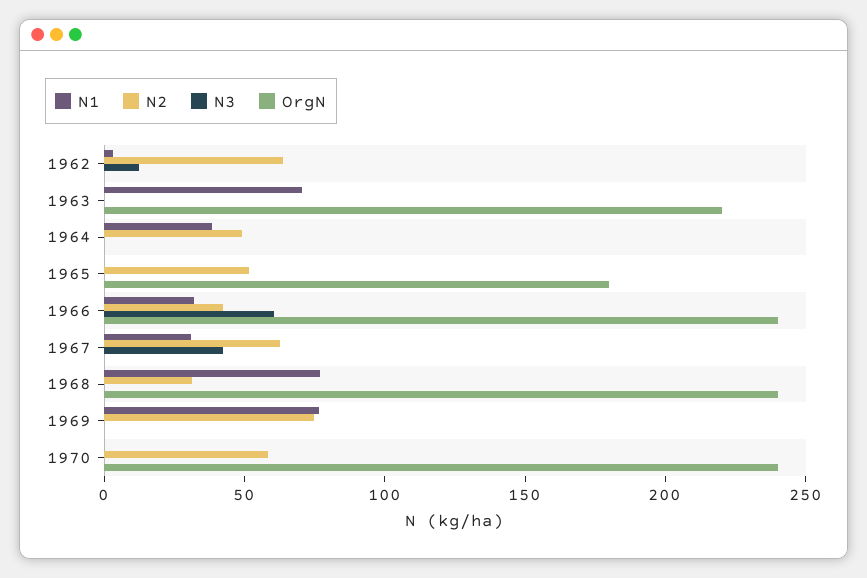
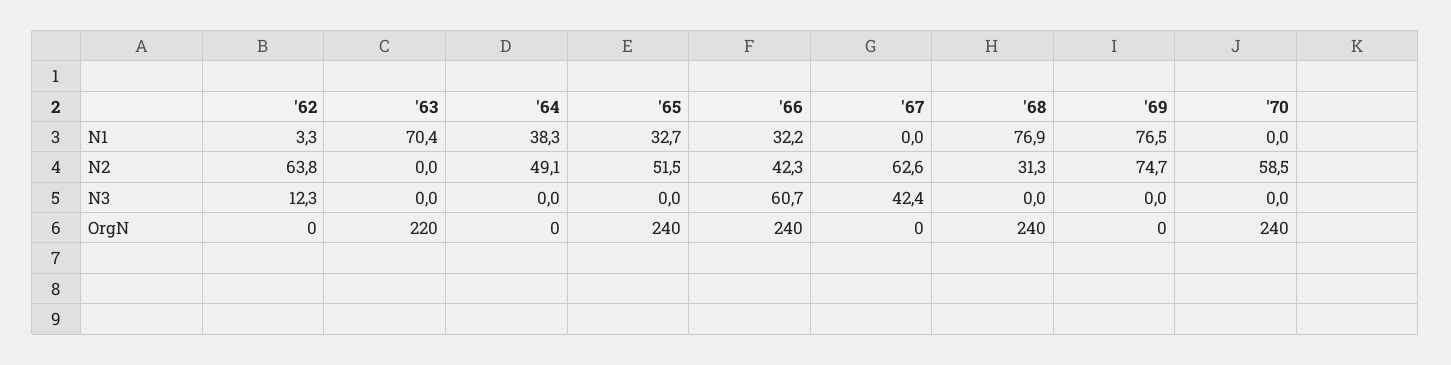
  {
    "N1": {
      "1962": 3.3,
      "1963": 70.4,
      "1964": 38.3,
-     "1965": 0,
+     "1965": 32.7,
      "1966": 32.2,
-     "1967": 30,
+     "1967": 0,
      "1968": 76.9,
      "1969": 76.5,
      "1970": 0
    },
    "N2": {
      "1962": 63.8,
      "1963": 0,
      "1964": 49.1,
      "1965": 51.5,
      "1966": 42.3,
      "1967": 62.6,
      "1968": 31.3,
      "1969": 74.7,
      "1970": 58.5
    },
    "N3": {
      "1962": 12.3,
      "1963": 0,
      "1964": 0,
      "1965": 0,
      "1966": 60.7,
      "1967": 42.4,
      "1968": 0,
      "1969": 0,
      "1970": 0
    },
    "OrgN": {
      "1962": 0,
      "1963": 220,
      "1964": 0,
-     "1965": 180,
+     "1965": 240,
      "1966": 240,
      "1967": 0,
      "1968": 240,
      "1969": 0,
      "1970": 240
    }
  }

